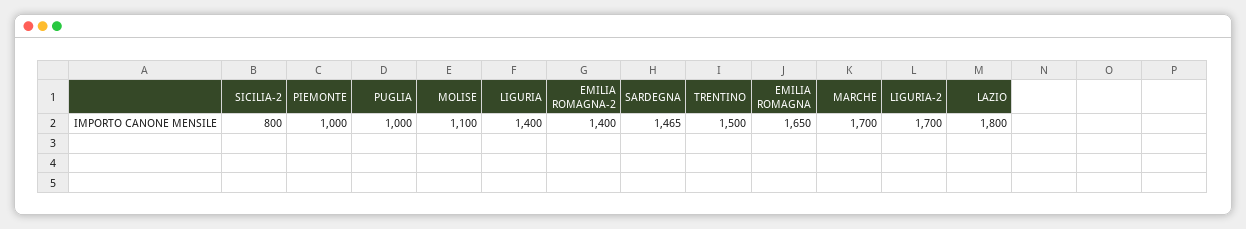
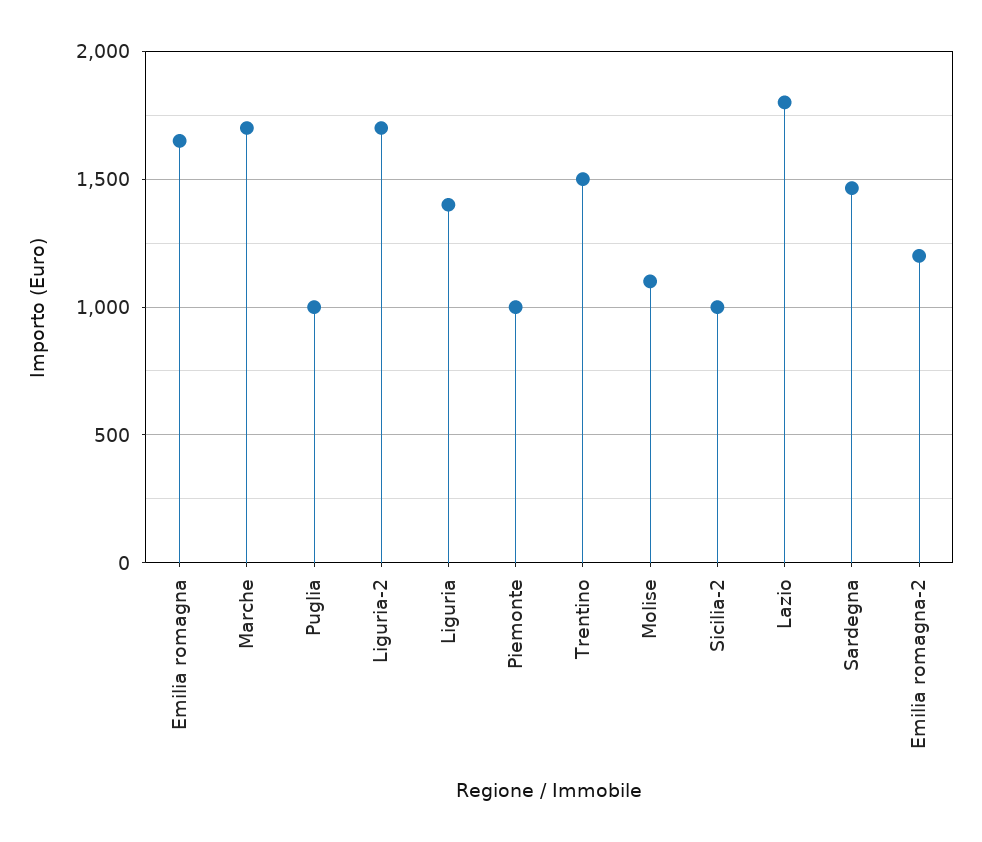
  {
-   "SICILIA-2": 800,
+   "SICILIA-2": 1000,
    "PIEMONTE": 1000,
    "PUGLIA": 1000,
    "MOLISE": 1100,
    "LIGURIA": 1400,
-   "EMILIA ROMAGNA-2": 1400,
+   "EMILIA ROMAGNA-2": 1200,
    "SARDEGNA": 1465,
    "TRENTINO": 1500,
    "EMILIA ROMAGNA": 1650,
    "MARCHE": 1700,
    "LIGURIA-2": 1700,
    "LAZIO": 1800
  }

